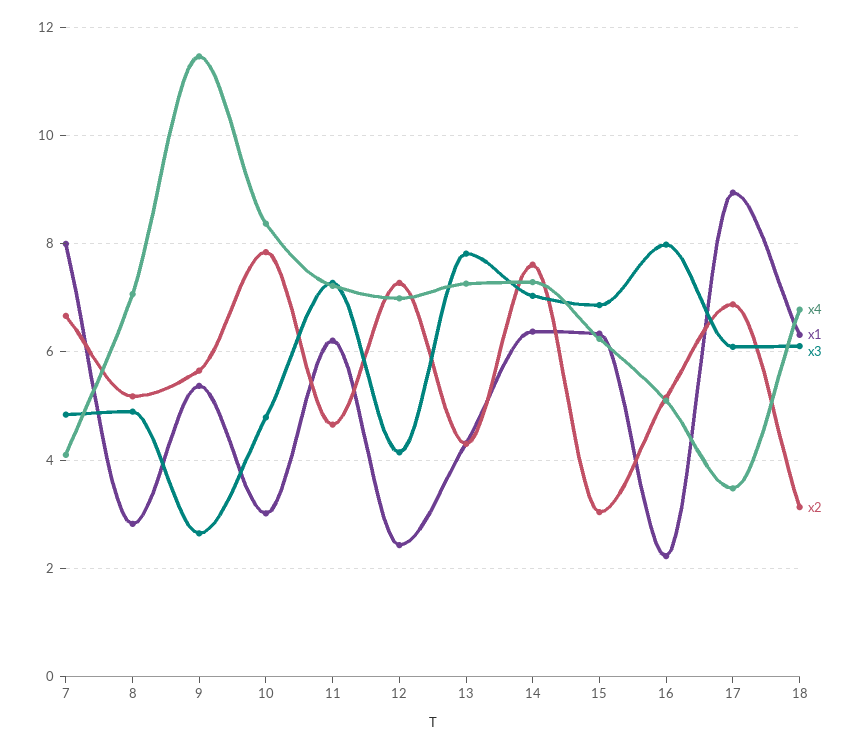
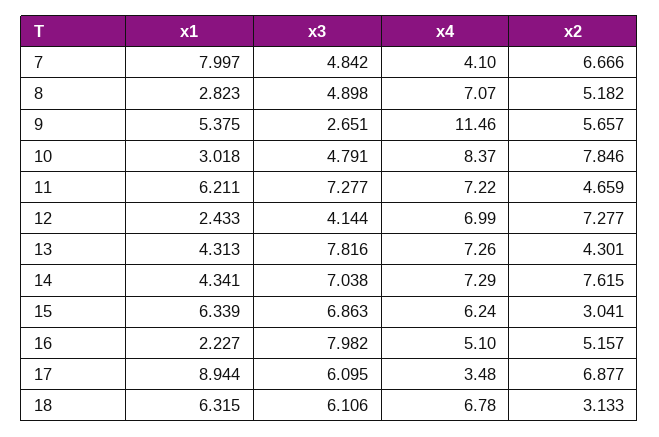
  {
    "x4": {
      "7": 4.1,
      "8": 7.07,
      "9": 11.46,
      "10": 8.37,
      "11": 7.22,
      "12": 6.99,
      "13": 7.26,
      "14": 7.29,
      "15": 6.24,
      "16": 5.1,
      "17": 3.48,
      "18": 6.78
    },
    "x1": {
      "7": 7.997,
      "8": 2.823,
      "9": 5.375,
      "10": 3.018,
      "11": 6.211,
      "12": 2.433,
      "13": 4.313,
-     "14": 6.4,
+     "14": 4.341,
      "15": 6.339,
      "16": 2.227,
      "17": 8.944,
      "18": 6.315
    },
    "x3": {
      "7": 4.842,
      "8": 4.898,
      "9": 2.651,
      "10": 4.791,
      "11": 7.277,
      "12": 4.144,
      "13": 7.816,
      "14": 7.038,
      "15": 6.863,
      "16": 7.982,
      "17": 6.095,
      "18": 6.106
    },
    "x2": {
      "7": 6.666,
      "8": 5.182,
      "9": 5.657,
      "10": 7.846,
      "11": 4.659,
      "12": 7.277,
      "13": 4.301,
      "14": 7.615,
      "15": 3.041,
      "16": 5.157,
      "17": 6.877,
      "18": 3.133
    }
  }

